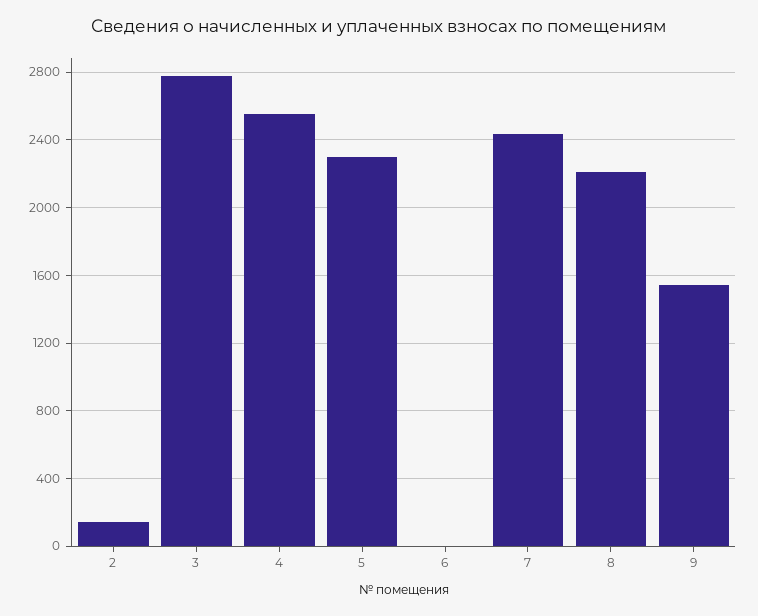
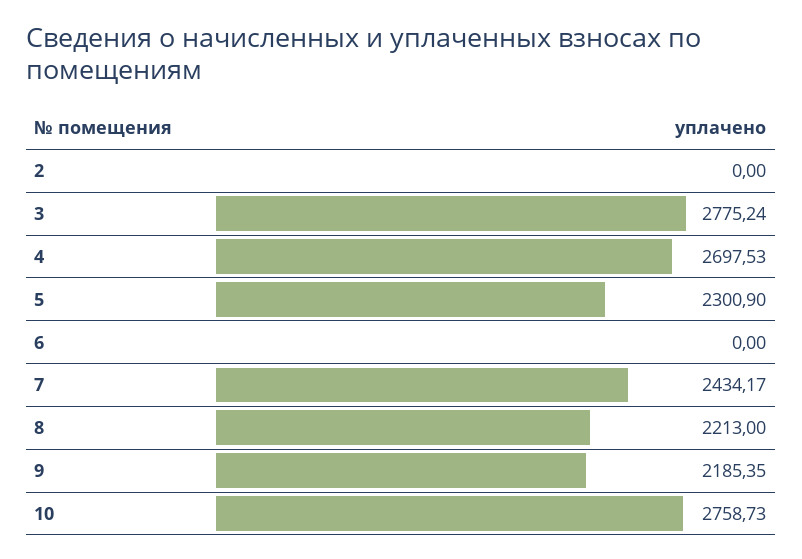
  {
-   "2": 150,
+   "2": 0,
    "3": 2775.24,
-   "4": 2550,
+   "4": 2697.53,
    "5": 2300.9,
    "6": 0,
    "7": 2434.17,
    "8": 2213,
-   "9": 1550
+   "9": 2185.35,
+   "10": 2758.73
  }

